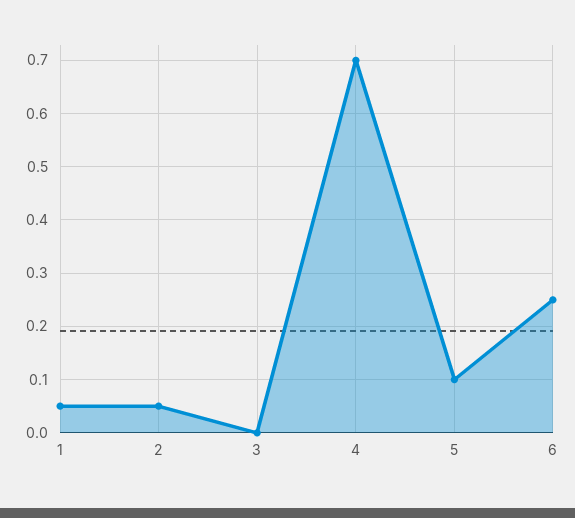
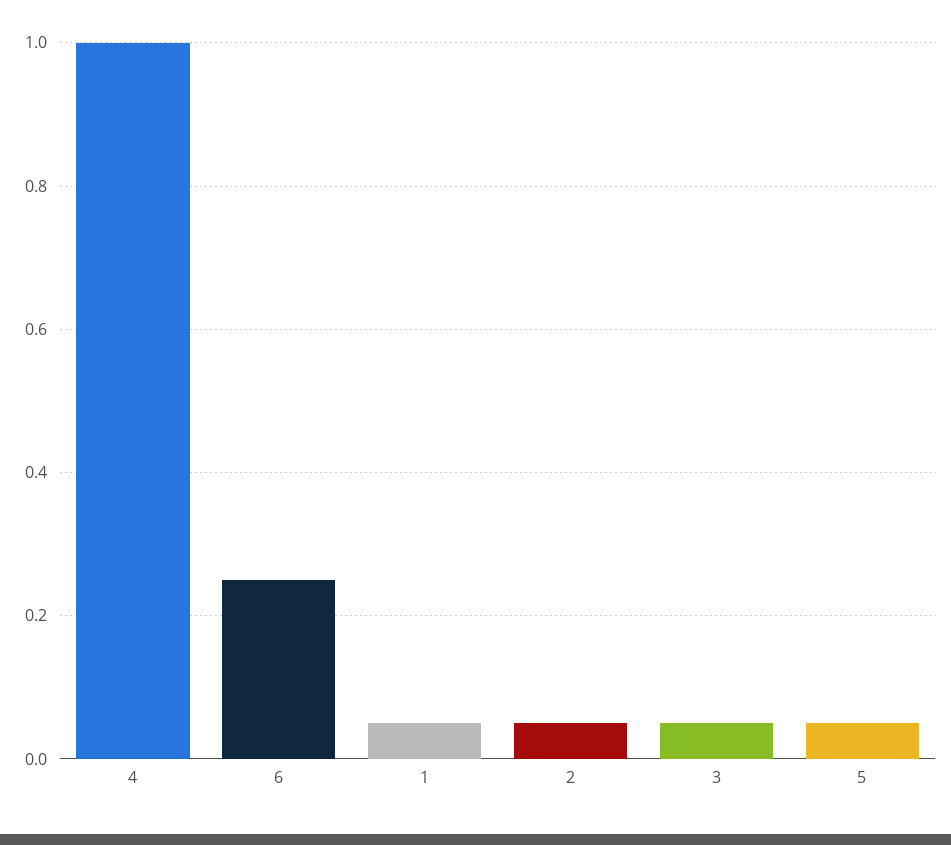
  {
    "1": 0.05,
    "2": 0.05,
-   "3": 0,
+   "3": 0.05,
-   "4": 0.7,
+   "4": 1,
-   "5": 0.1,
+   "5": 0.05,
    "6": 0.25
  }

